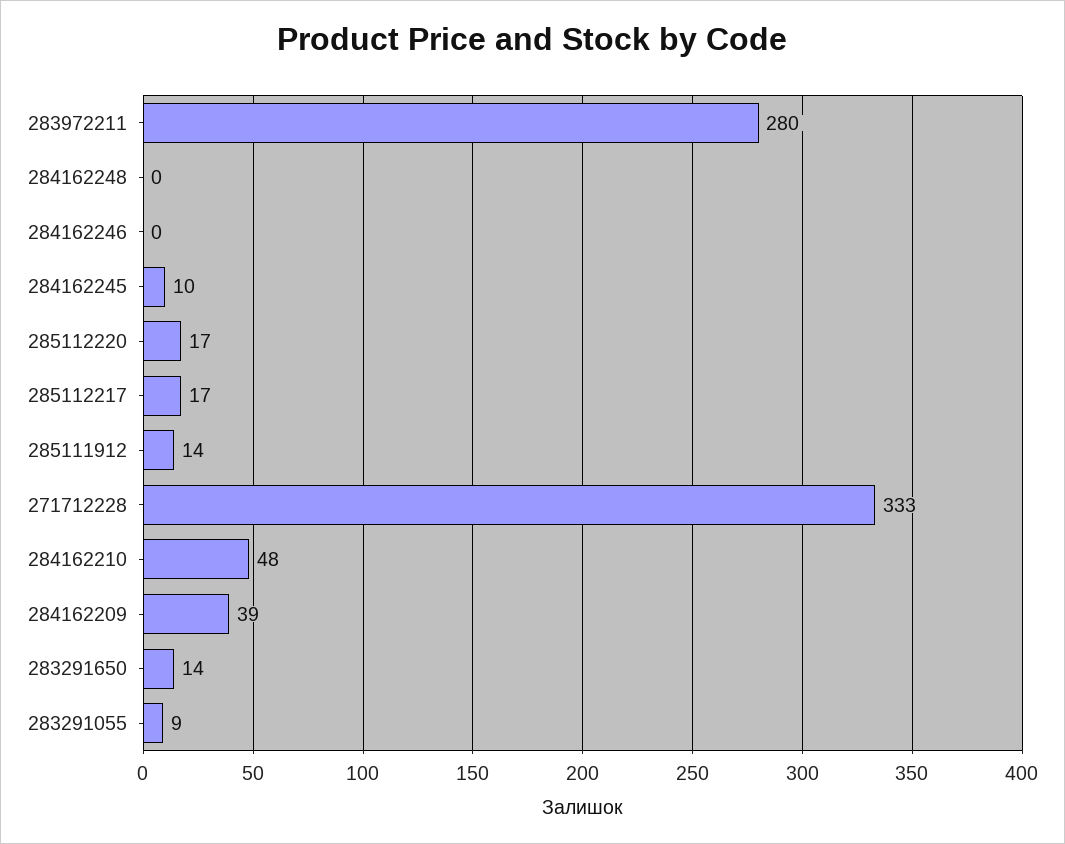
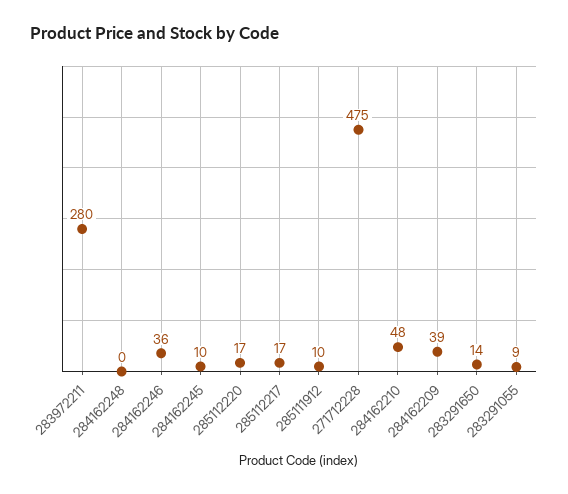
  {
    "283972211": 280,
    "284162248": 0,
-   "284162246": 0,
+   "284162246": 36,
    "284162245": 10,
    "285112220": 17,
    "285112217": 17,
-   "285111912": 14,
+   "285111912": 10,
-   "271712228": 333,
+   "271712228": 475,
    "284162210": 48,
    "284162209": 39,
    "283291650": 14,
    "283291055": 9
  }

